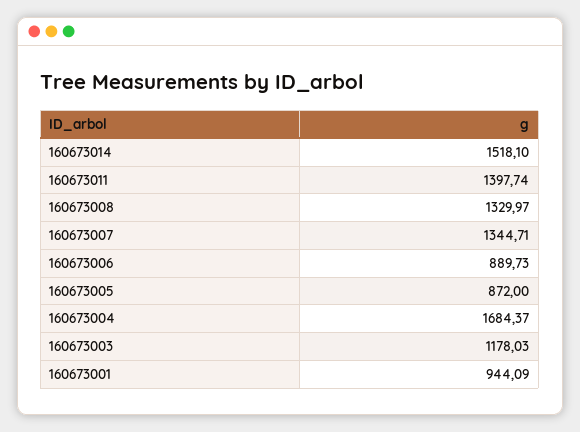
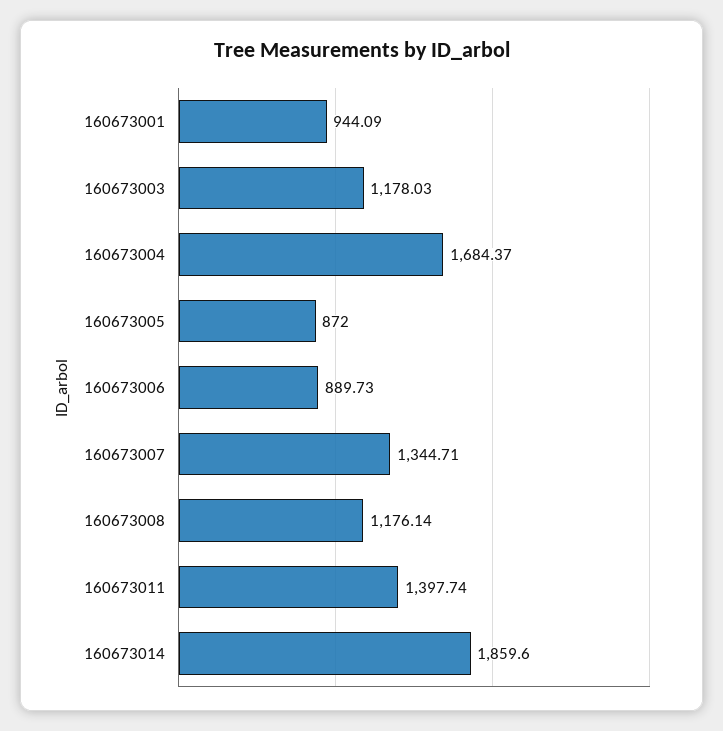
  {
-   "160673014": 1518.1,
+   "160673014": 1859.6,
    "160673011": 1397.74,
-   "160673008": 1329.97,
+   "160673008": 1176.14,
    "160673007": 1344.71,
    "160673006": 889.73,
    "160673005": 872,
    "160673004": 1684.37,
    "160673003": 1178.03,
    "160673001": 944.09
  }

